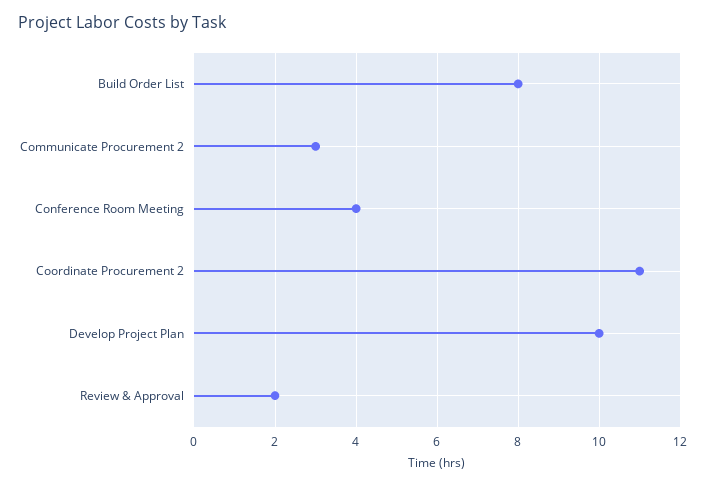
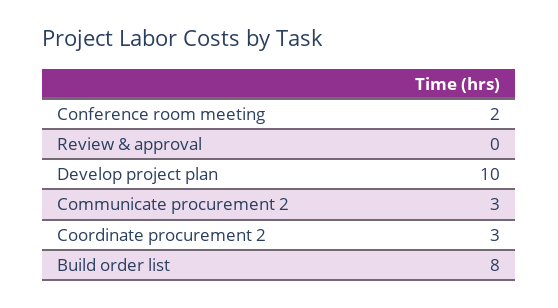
  {
    "Build Order List": 8,
    "Communicate Procurement 2": 3,
-   "Conference Room Meeting": 4,
+   "Conference Room Meeting": 2,
-   "Coordinate Procurement 2": 11,
+   "Coordinate Procurement 2": 3,
    "Develop Project Plan": 10,
-   "Review & Approval": 2
+   "Review & Approval": 0
  }

